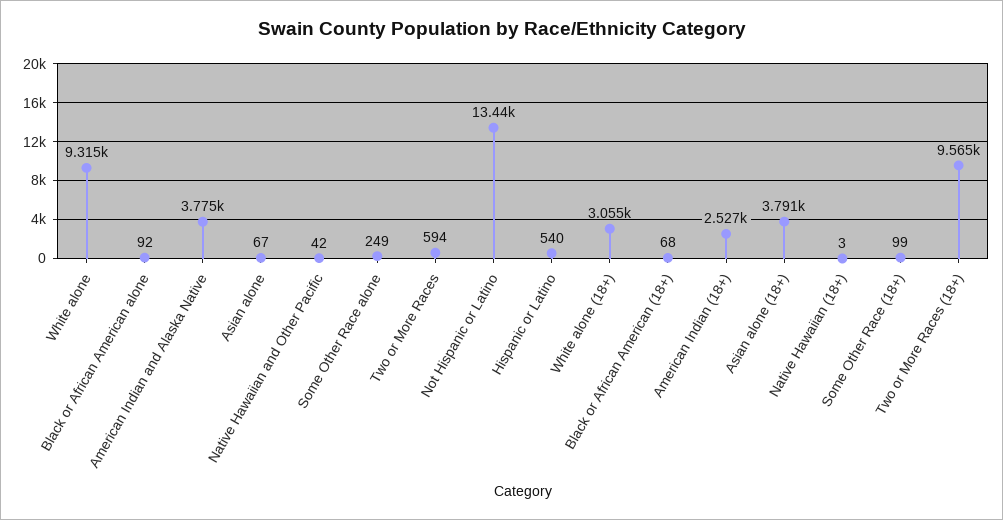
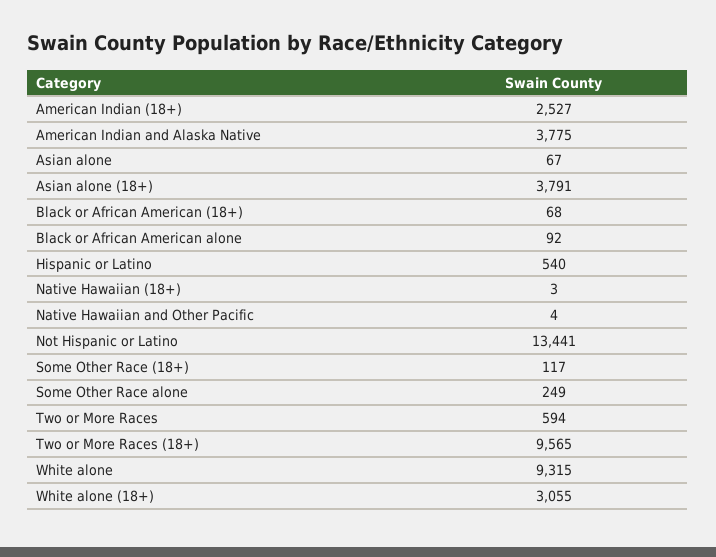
  {
    "White alone": 9315,
    "Black or African American alone": 92,
    "American Indian and Alaska Native": 3775,
    "Asian alone": 67,
-   "Native Hawaiian and Other Pacific": 42,
+   "Native Hawaiian and Other Pacific": 4,
    "Some Other Race alone": 249,
    "Two or More Races": 594,
    "Not Hispanic or Latino": 13441,
    "Hispanic or Latino": 540,
    "White alone (18+)": 3055,
    "Black or African American (18+)": 68,
    "American Indian (18+)": 2527,
    "Asian alone (18+)": 3791,
    "Native Hawaiian (18+)": 3,
-   "Some Other Race (18+)": 99,
+   "Some Other Race (18+)": 117,
    "Two or More Races (18+)": 9565
  }

